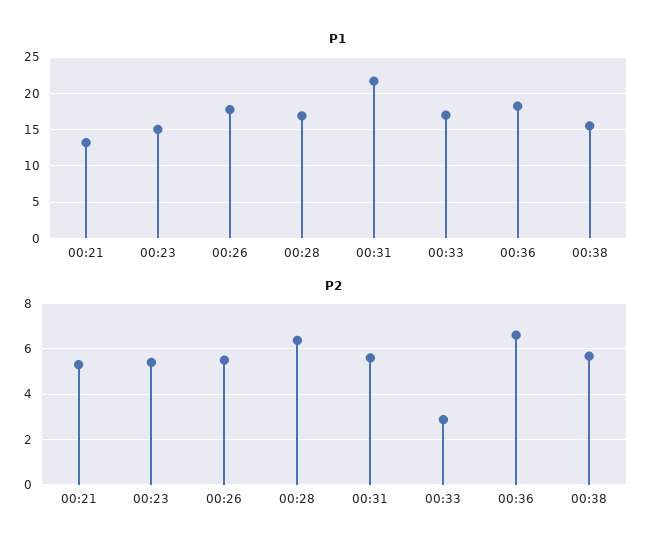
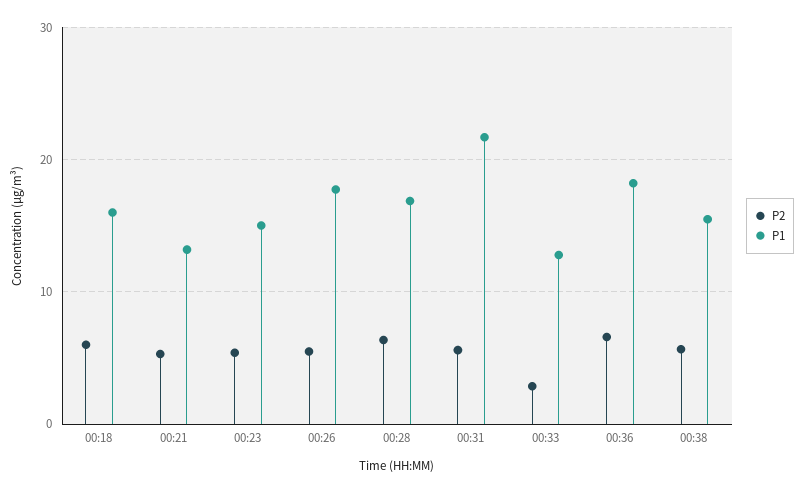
  {
    "P1": {
      "00:21": 13,
      "00:23": 15,
      "00:26": 18,
      "00:28": 17,
      "00:31": 22,
-     "00:33": 17,
+     "00:33": 13,
      "00:36": 18,
-     "00:38": 16
+     "00:38": 16,
+     "00:18": 16
    },
    "P2": {
      "00:21": 5.5,
      "00:23": 5.5,
      "00:26": 5.5,
      "00:28": 6.5,
      "00:31": 5.5,
      "00:33": 3,
      "00:36": 6.5,
-     "00:38": 5.5
+     "00:38": 5.5,
+     "00:18": 6
    }
  }

